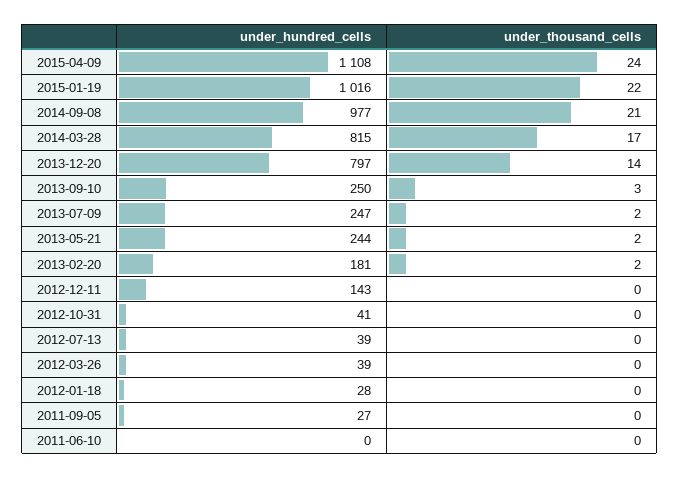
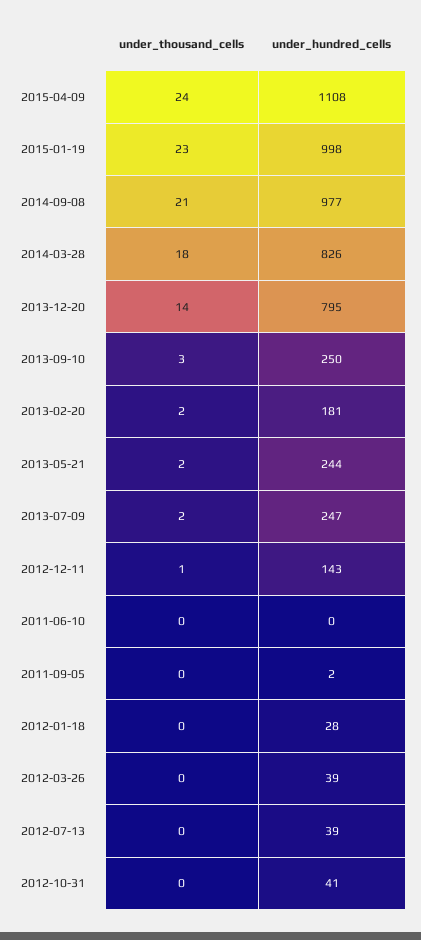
  {
    "under_hundred_cells": {
      "2015-04-09": 1108,
-     "2015-01-19": 1016,
+     "2015-01-19": 998,
      "2014-09-08": 977,
-     "2014-03-28": 815,
+     "2014-03-28": 826,
-     "2013-12-20": 797,
+     "2013-12-20": 795,
      "2013-09-10": 250,
      "2013-07-09": 247,
      "2013-05-21": 244,
      "2013-02-20": 181,
      "2012-12-11": 143,
      "2012-10-31": 41,
      "2012-07-13": 39,
      "2012-03-26": 39,
      "2012-01-18": 28,
-     "2011-09-05": 27,
+     "2011-09-05": 2,
      "2011-06-10": 0
    },
    "under_thousand_cells": {
      "2015-04-09": 24,
-     "2015-01-19": 22,
+     "2015-01-19": 23,
      "2014-09-08": 21,
-     "2014-03-28": 17,
+     "2014-03-28": 18,
      "2013-12-20": 14,
      "2013-09-10": 3,
      "2013-07-09": 2,
      "2013-05-21": 2,
      "2013-02-20": 2,
-     "2012-12-11": 0,
+     "2012-12-11": 1,
      "2012-10-31": 0,
      "2012-07-13": 0,
      "2012-03-26": 0,
      "2012-01-18": 0,
      "2011-09-05": 0,
      "2011-06-10": 0
    }
  }

